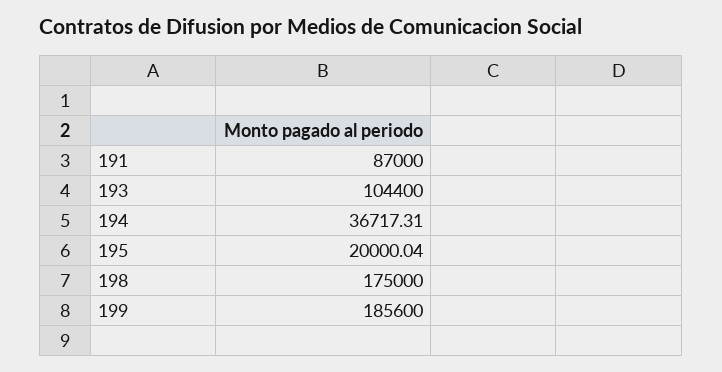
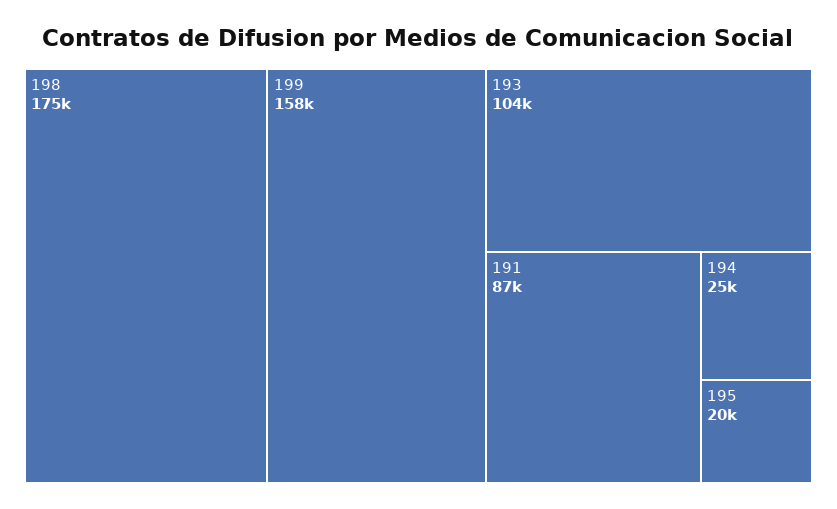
  {
    "191": 87000,
    "193": 104400,
-   "194": 36717.31,
+   "194": 25000,
    "195": 20000.04,
    "198": 175000,
-   "199": 185600
+   "199": 158000
  }

